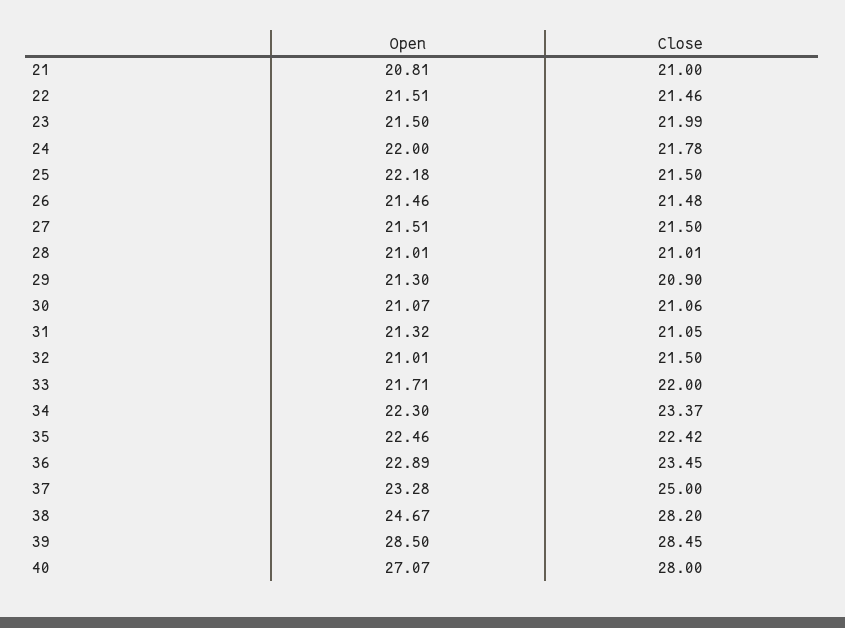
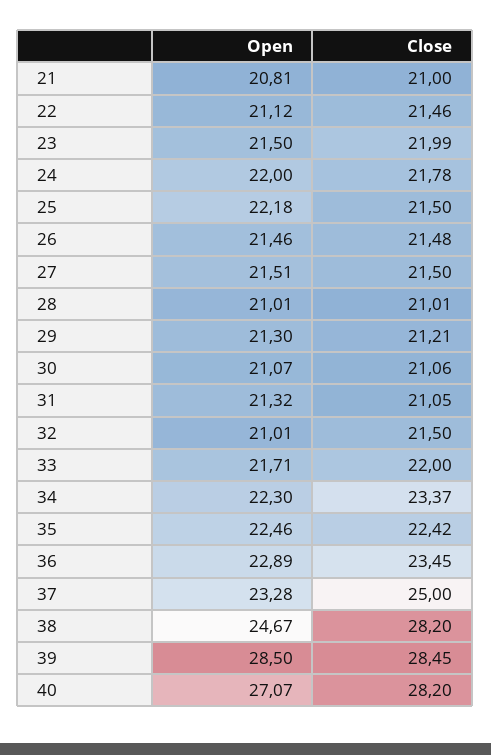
  {
    "Open": {
      "21": 20.81,
-     "22": 21.51,
+     "22": 21.12,
      "23": 21.5,
      "24": 22,
      "25": 22.18,
      "26": 21.46,
      "27": 21.51,
      "28": 21.01,
      "29": 21.3,
      "30": 21.07,
      "31": 21.32,
      "32": 21.01,
      "33": 21.71,
      "34": 22.3,
      "35": 22.46,
      "36": 22.89,
      "37": 23.28,
      "38": 24.67,
      "39": 28.5,
      "40": 27.07
    },
    "Close": {
      "21": 21,
      "22": 21.46,
      "23": 21.99,
      "24": 21.78,
      "25": 21.5,
      "26": 21.48,
      "27": 21.5,
      "28": 21.01,
-     "29": 20.9,
+     "29": 21.21,
      "30": 21.06,
      "31": 21.05,
      "32": 21.5,
      "33": 22,
      "34": 23.37,
      "35": 22.42,
      "36": 23.45,
      "37": 25,
      "38": 28.2,
      "39": 28.45,
-     "40": 28
+     "40": 28.2
    }
  }

